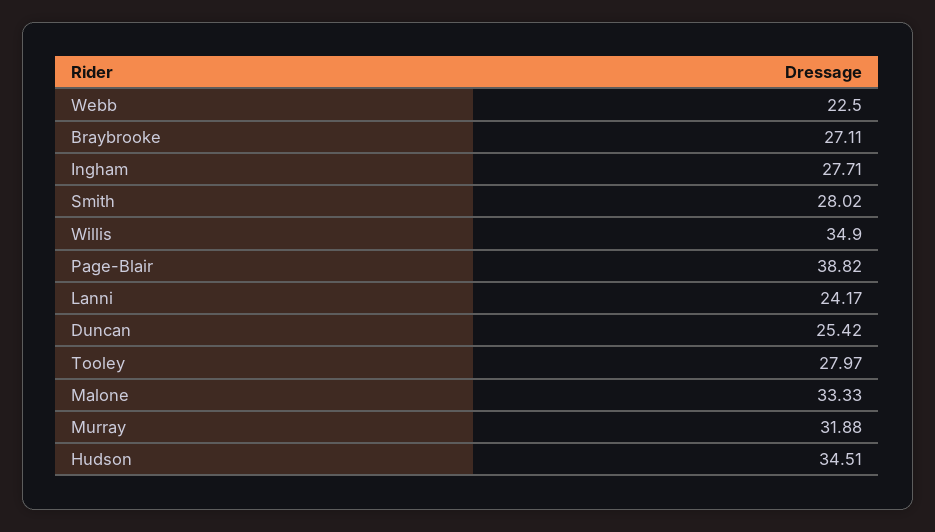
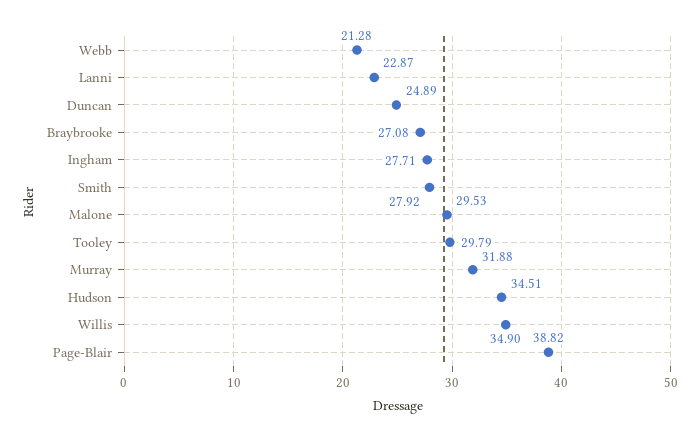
  {
-   "Webb": 22.5,
+   "Webb": 21.28,
-   "Braybrooke": 27.11,
+   "Braybrooke": 27.08,
    "Ingham": 27.71,
-   "Smith": 28.02,
+   "Smith": 27.92,
    "Willis": 34.9,
    "Page-Blair": 38.82,
-   "Lanni": 24.17,
+   "Lanni": 22.87,
-   "Duncan": 25.42,
+   "Duncan": 24.89,
-   "Tooley": 27.97,
+   "Tooley": 29.79,
-   "Malone": 33.33,
+   "Malone": 29.53,
    "Murray": 31.88,
    "Hudson": 34.51
  }

